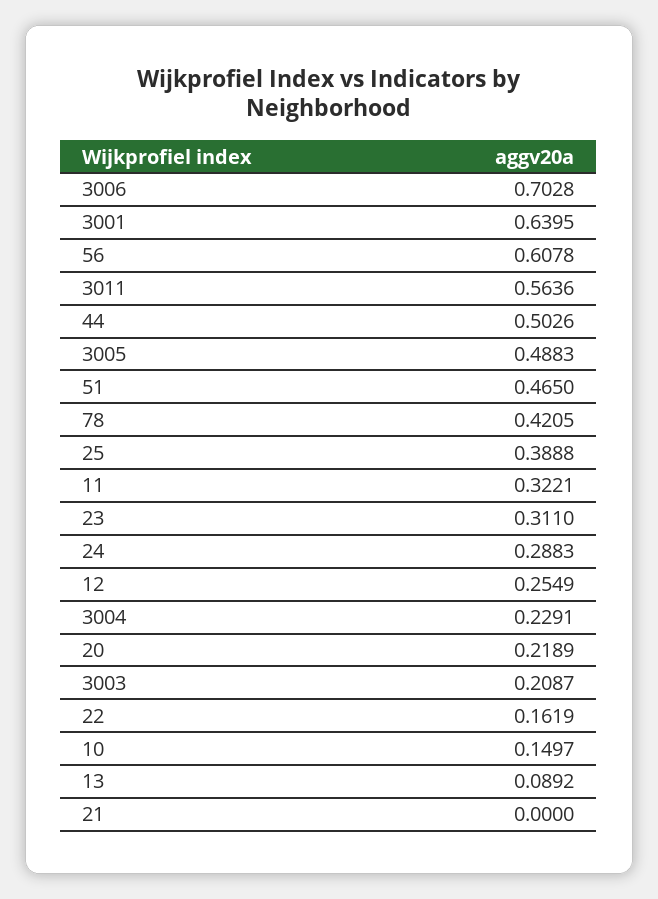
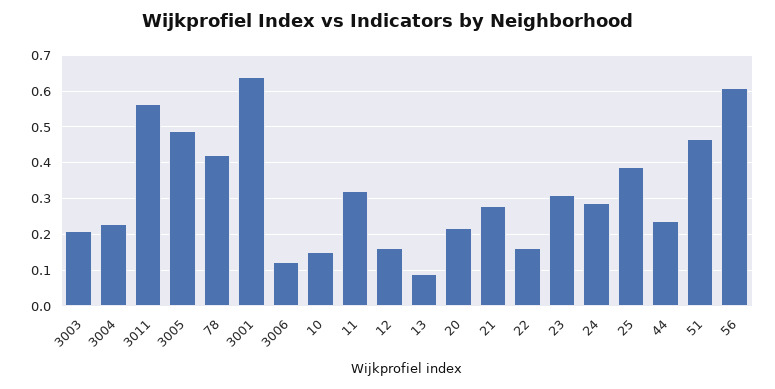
  {
-   "3006": 0.7028,
+   "3006": 0.12,
    "3001": 0.6395,
    "56": 0.6078,
    "3011": 0.5636,
-   "44": 0.5026,
+   "44": 0.24,
    "3005": 0.4883,
    "51": 0.465,
    "78": 0.4205,
    "25": 0.3888,
    "11": 0.3221,
    "23": 0.311,
    "24": 0.2883,
-   "12": 0.2549,
+   "12": 0.16,
    "3004": 0.2291,
    "20": 0.2189,
    "3003": 0.2087,
    "22": 0.1619,
    "10": 0.1497,
    "13": 0.0892,
-   "21": 0
+   "21": 0.28
  }

